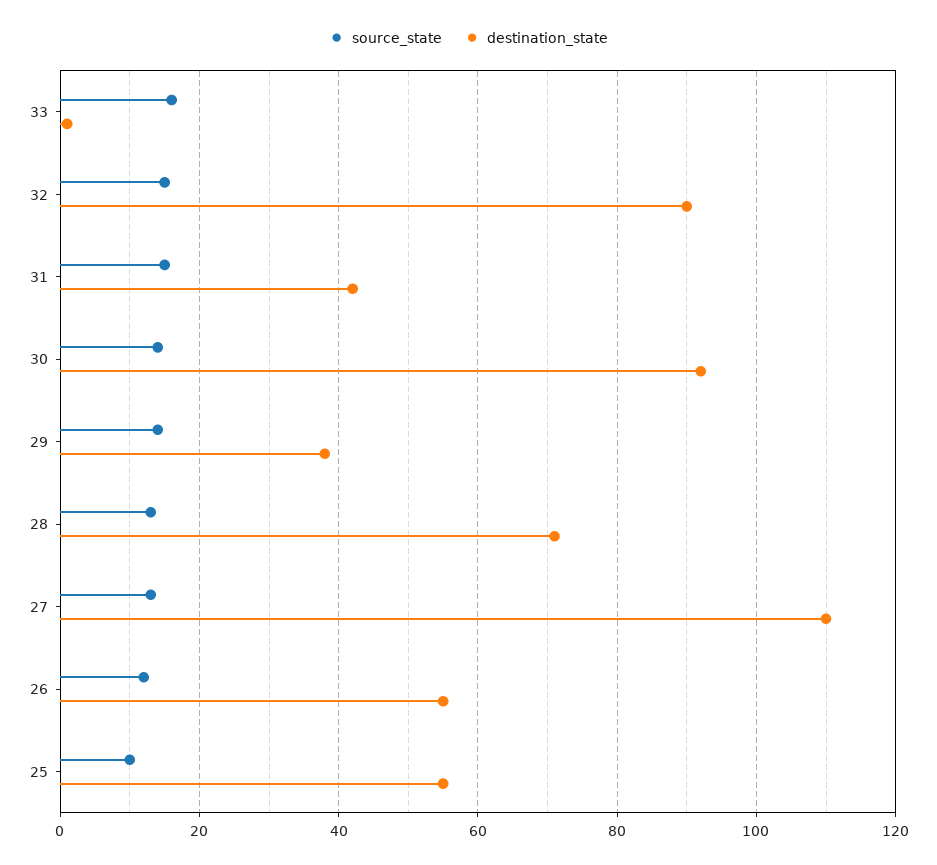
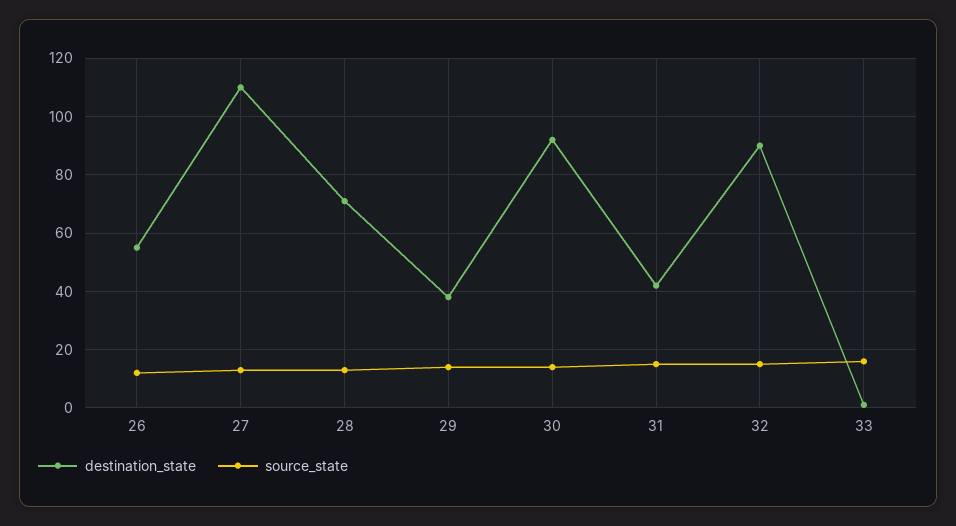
  {
    "source_state": {
      "33": 15,
      "32": 15,
      "31": 15,
      "30": 15,
      "29": 15,
      "28": 15,
      "27": 15,
-     "26": 10,
+     "26": 10
-     "25": 10
    },
    "destination_state": {
      "33": 0,
      "32": 90,
      "31": 40,
      "30": 90,
      "29": 40,
      "28": 70,
      "27": 110,
-     "26": 55,
+     "26": 55
-     "25": 55
    }
  }

